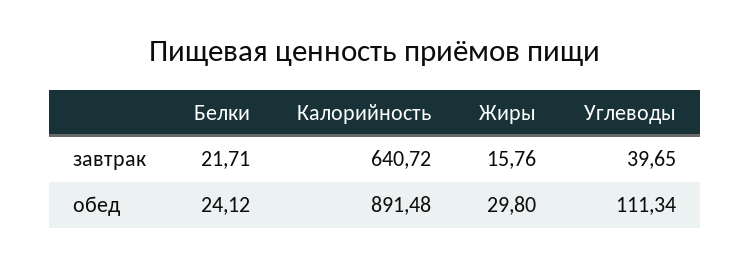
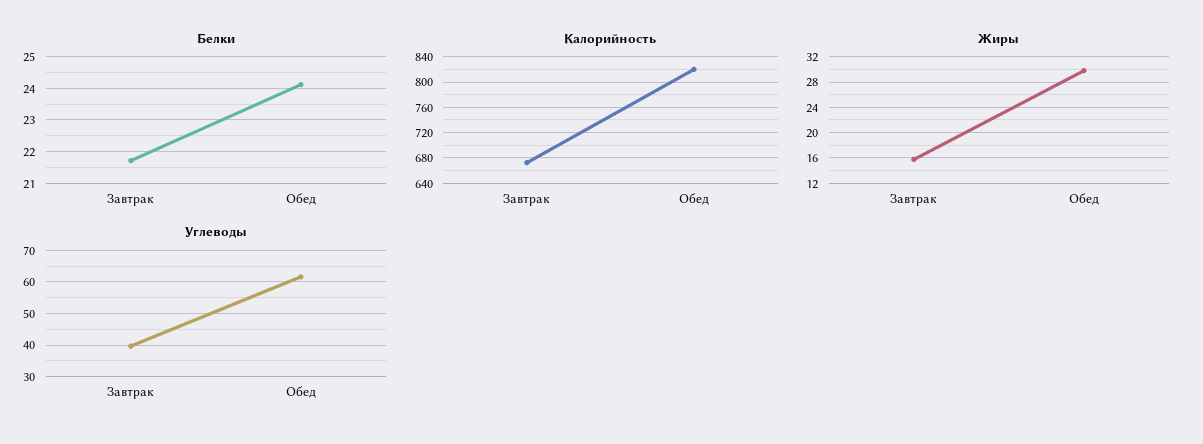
  {
    "Белки": {
      "завтрак": 21.71,
      "обед": 24.12
    },
    "Калорийность": {
-     "завтрак": 640.72,
+     "завтрак": 670,
-     "обед": 891.48
+     "обед": 820
    },
    "Жиры": {
      "завтрак": 15.76,
      "обед": 29.8
    },
    "Углеводы": {
      "завтрак": 39.65,
-     "обед": 111.34
+     "обед": 62
    }
  }

